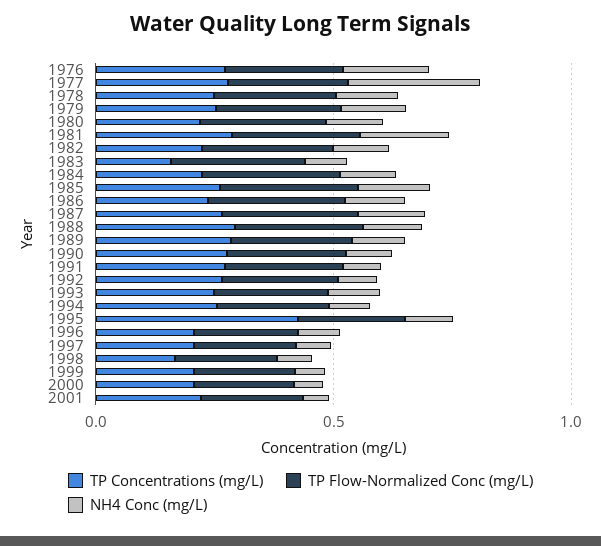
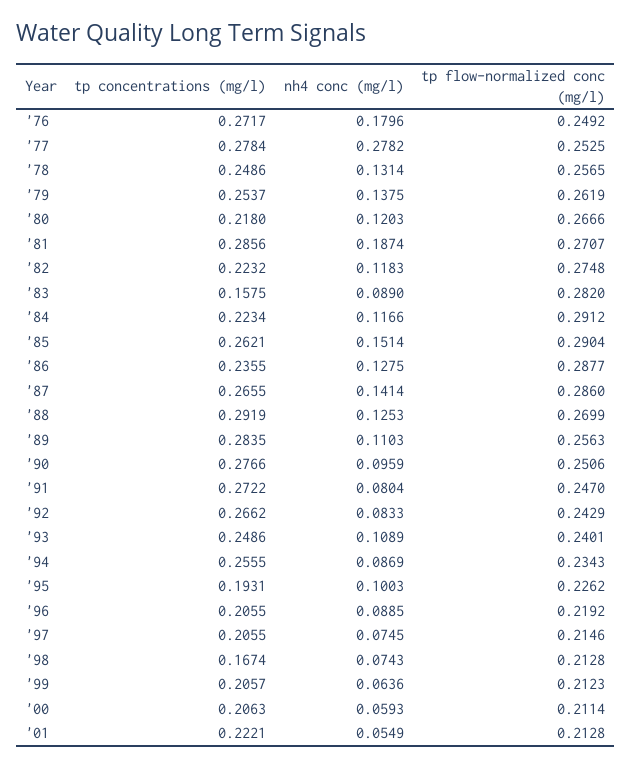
  {
    "TP Concentrations (mg/L)": {
      "1976": 0.2717,
      "1977": 0.2784,
      "1978": 0.2486,
      "1979": 0.2537,
      "1980": 0.218,
      "1981": 0.2856,
      "1982": 0.2232,
      "1983": 0.1575,
      "1984": 0.2234,
      "1985": 0.2621,
      "1986": 0.2355,
      "1987": 0.2655,
      "1988": 0.2919,
      "1989": 0.2835,
      "1990": 0.2766,
      "1991": 0.2722,
      "1992": 0.2662,
      "1993": 0.2486,
      "1994": 0.2555,
-     "1995": 0.4,
+     "1995": 0.1931,
      "1996": 0.2055,
      "1997": 0.2055,
      "1998": 0.1674,
      "1999": 0.2057,
      "2000": 0.2063,
      "2001": 0.2221
    },
    "TP Flow-Normalized Conc (mg/L)": {
      "1976": 0.2492,
      "1977": 0.2525,
      "1978": 0.2565,
      "1979": 0.2619,
      "1980": 0.2666,
      "1981": 0.2707,
      "1982": 0.2748,
      "1983": 0.282,
      "1984": 0.2912,
      "1985": 0.2904,
      "1986": 0.2877,
      "1987": 0.286,
      "1988": 0.2699,
      "1989": 0.2563,
      "1990": 0.2506,
      "1991": 0.247,
      "1992": 0.2429,
      "1993": 0.2401,
      "1994": 0.2343,
      "1995": 0.2262,
      "1996": 0.2192,
      "1997": 0.2146,
      "1998": 0.2128,
      "1999": 0.2123,
      "2000": 0.2114,
      "2001": 0.2128
    },
    "NH4 Conc (mg/L)": {
      "1976": 0.1796,
      "1977": 0.2782,
      "1978": 0.1314,
      "1979": 0.1375,
      "1980": 0.1203,
      "1981": 0.1874,
      "1982": 0.1183,
      "1983": 0.089,
      "1984": 0.1166,
      "1985": 0.1514,
      "1986": 0.1275,
      "1987": 0.1414,
      "1988": 0.1253,
      "1989": 0.1103,
      "1990": 0.0959,
      "1991": 0.0804,
      "1992": 0.0833,
      "1993": 0.1089,
      "1994": 0.0869,
      "1995": 0.1003,
      "1996": 0.0885,
      "1997": 0.0745,
      "1998": 0.0743,
      "1999": 0.0636,
      "2000": 0.0593,
      "2001": 0.0549
    }
  }

